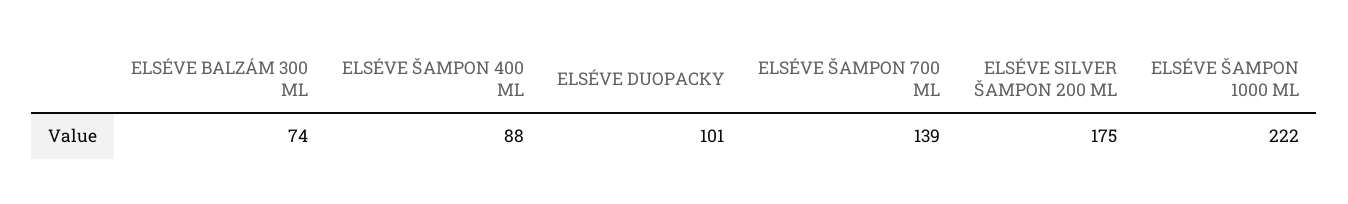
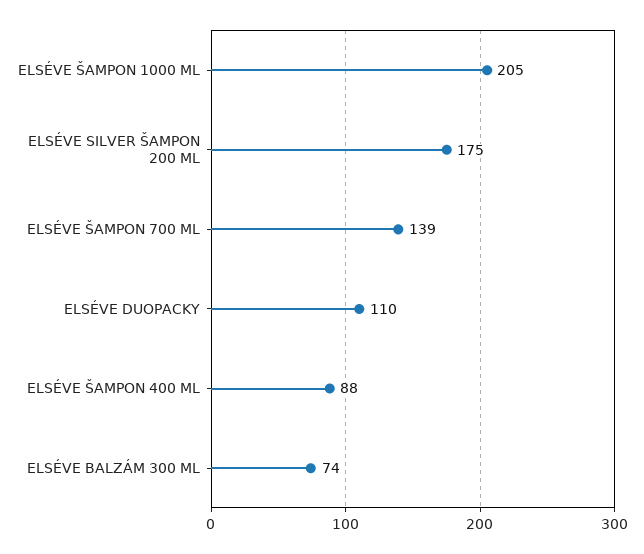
  {
    "ELSÉVE BALZÁM 300 ML": 74,
    "ELSÉVE ŠAMPON 400 ML": 88,
-   "ELSÉVE DUOPACKY": 101,
+   "ELSÉVE DUOPACKY": 110,
    "ELSÉVE ŠAMPON 700 ML": 139,
    "ELSÉVE SILVER ŠAMPON 200 ML": 175,
-   "ELSÉVE ŠAMPON 1000 ML": 222
+   "ELSÉVE ŠAMPON 1000 ML": 205
  }

